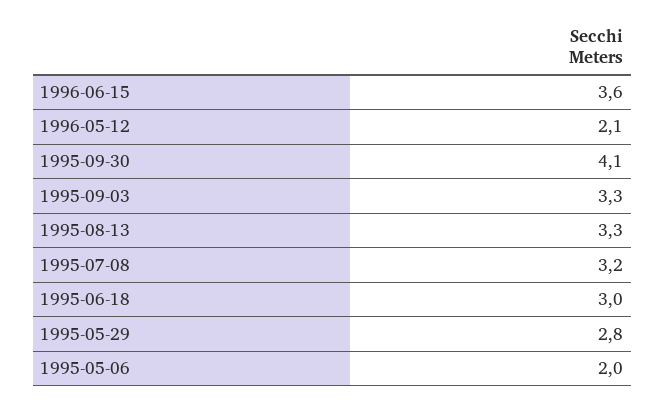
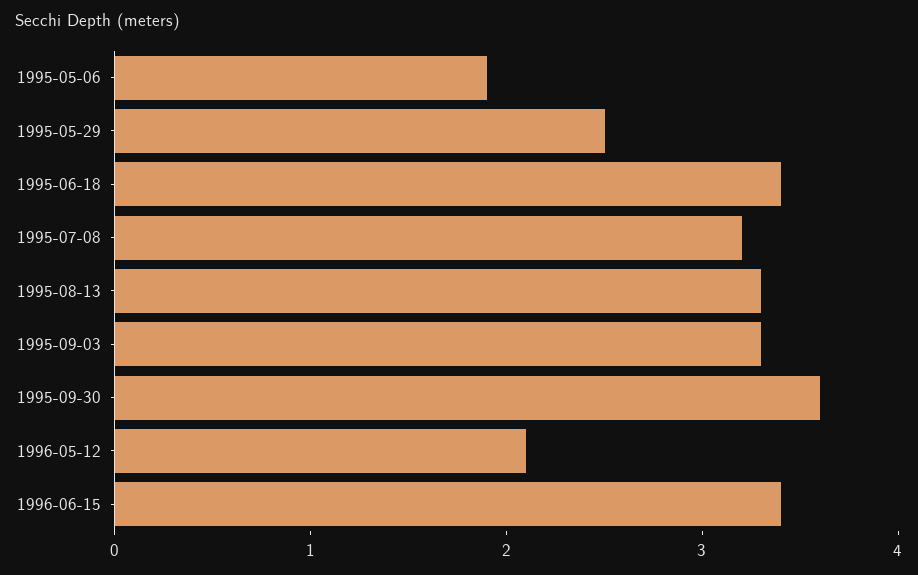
  {
-   "1996-06-15": 3.6,
+   "1996-06-15": 3.4,
    "1996-05-12": 2.1,
-   "1995-09-30": 4.1,
+   "1995-09-30": 3.6,
    "1995-09-03": 3.3,
    "1995-08-13": 3.3,
    "1995-07-08": 3.2,
-   "1995-06-18": 3,
+   "1995-06-18": 3.4,
-   "1995-05-29": 2.8,
+   "1995-05-29": 2.5,
-   "1995-05-06": 2
+   "1995-05-06": 1.9
  }

